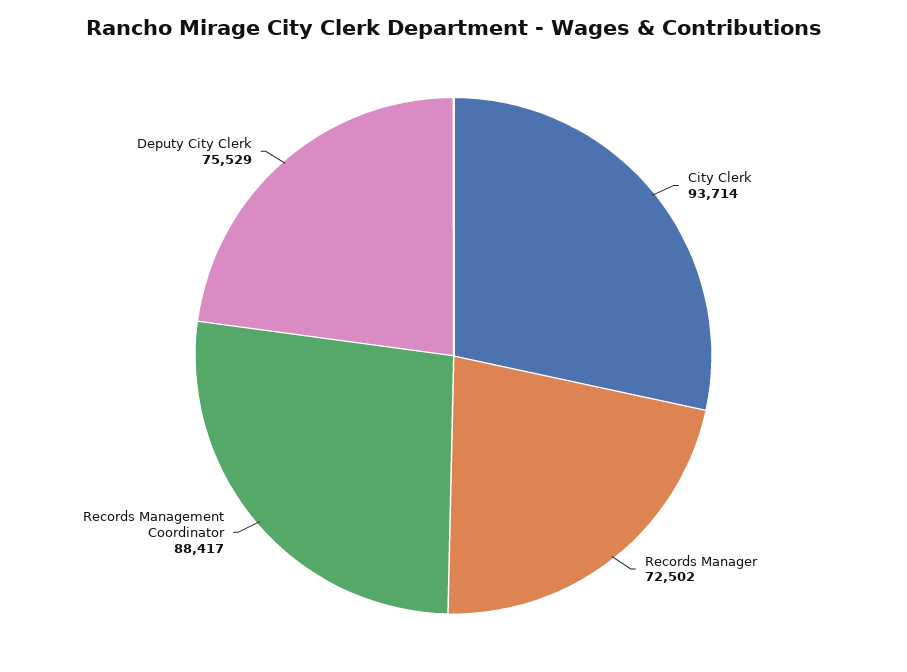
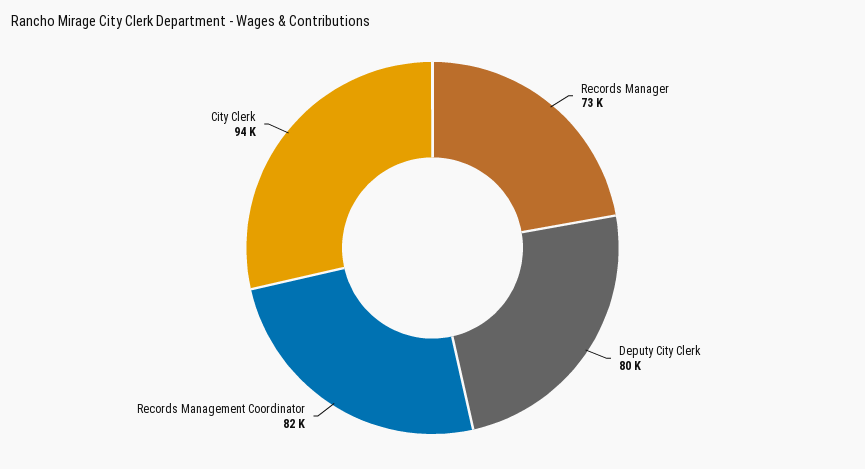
  {
    "City Clerk": 93714,
    "Records Manager": 72502,
-   "Records Management Coordinator": 88417,
+   "Records Management Coordinator": 82000,
-   "Deputy City Clerk": 75529
+   "Deputy City Clerk": 80000
  }

